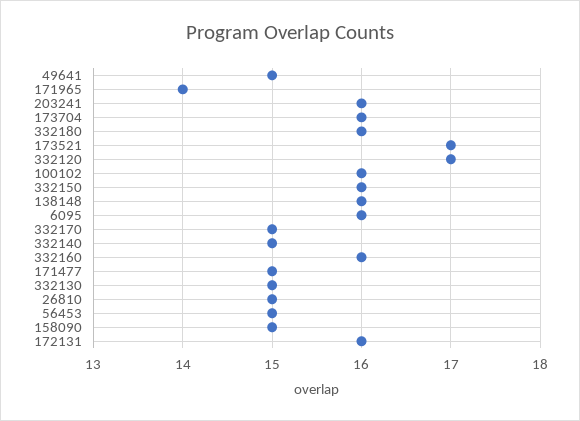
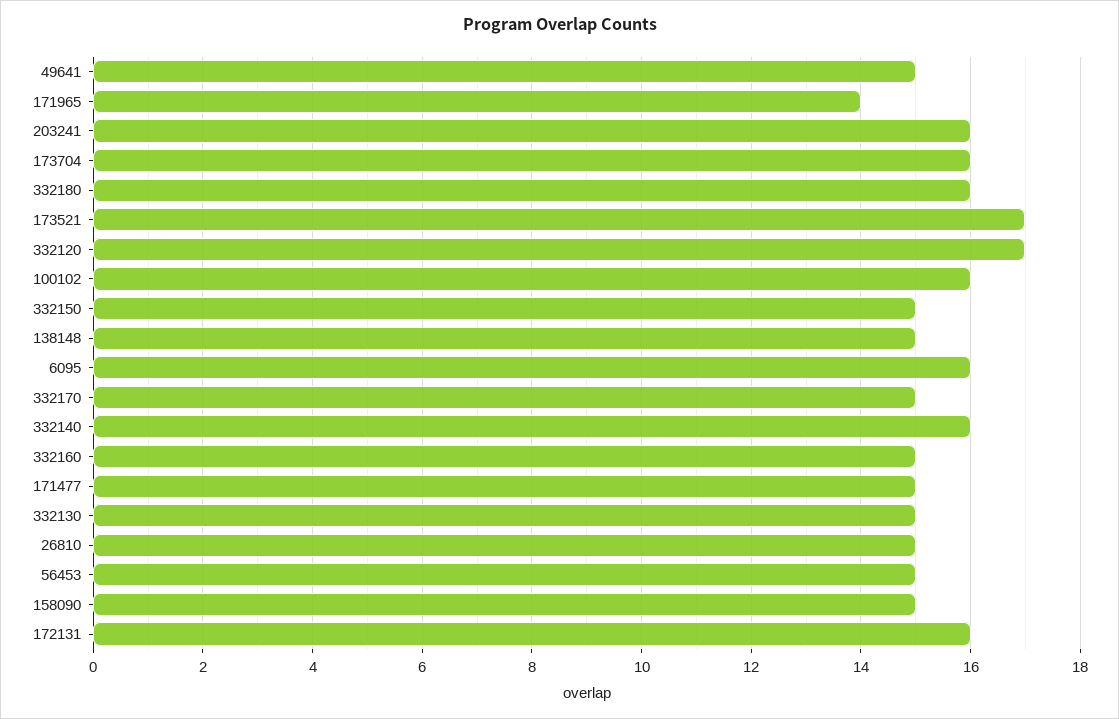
  {
    "49641": 15,
    "171965": 14,
    "203241": 16,
    "173704": 16,
    "332180": 16,
    "173521": 17,
    "332120": 17,
    "100102": 16,
-   "332150": 16,
+   "332150": 15,
-   "138148": 16,
+   "138148": 15,
    "6095": 16,
    "332170": 15,
-   "332140": 15,
+   "332140": 16,
-   "332160": 16,
+   "332160": 15,
    "171477": 15,
    "332130": 15,
    "26810": 15,
    "56453": 15,
    "158090": 15,
    "172131": 16
  }

